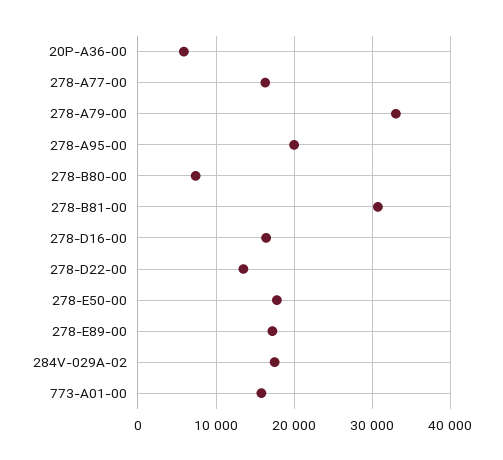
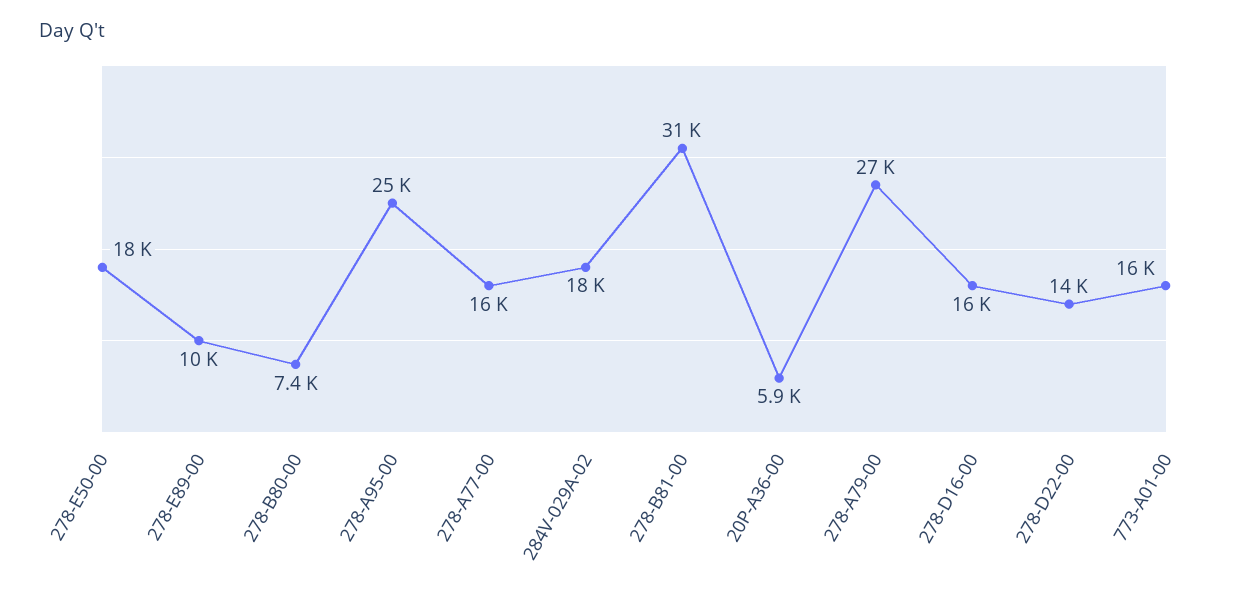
  {
    "20P-A36-00": 5900,
    "278-A77-00": 16000,
-   "278-A79-00": 33000,
+   "278-A79-00": 27000,
-   "278-A95-00": 20000,
+   "278-A95-00": 25000,
    "278-B80-00": 7400,
    "278-B81-00": 31000,
    "278-D16-00": 16000,
    "278-D22-00": 14000,
    "278-E50-00": 18000,
-   "278-E89-00": 17000,
+   "278-E89-00": 10000,
    "284V-029A-02": 18000,
    "773-A01-00": 16000
  }

